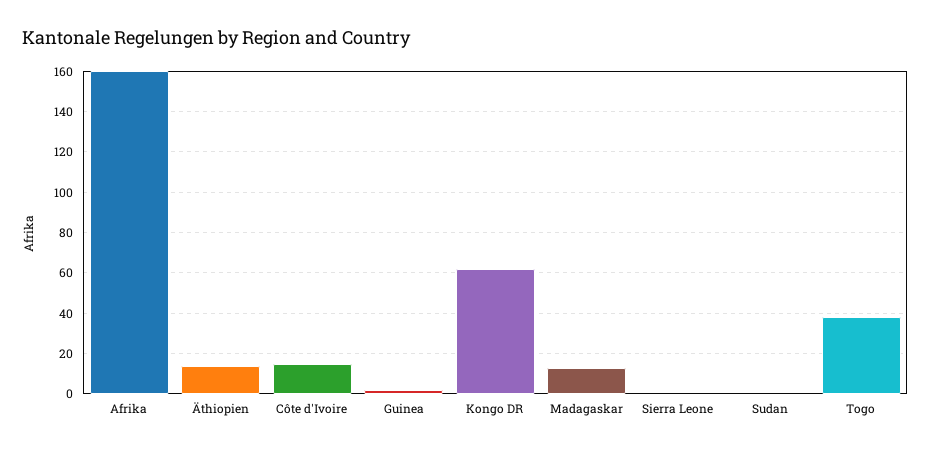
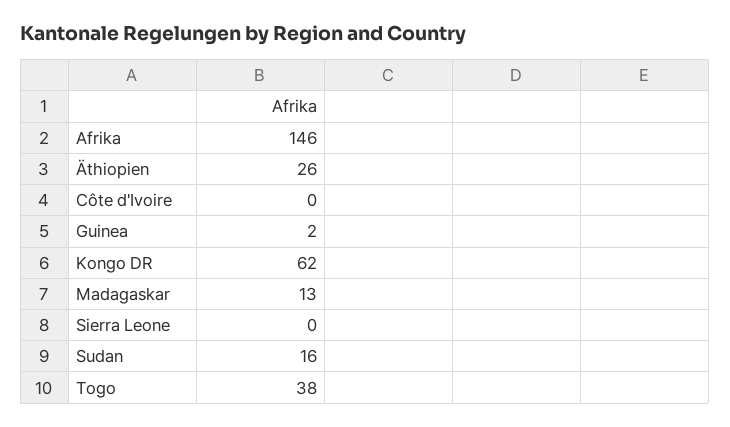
  {
-   "Afrika": 160,
+   "Afrika": 146,
-   "Äthiopien": 15,
+   "Äthiopien": 26,
-   "Côte d'Ivoire": 15,
+   "Côte d'Ivoire": 0,
    "Guinea": 2,
    "Kongo DR": 62,
    "Madagaskar": 13,
    "Sierra Leone": 0,
-   "Sudan": 0,
+   "Sudan": 16,
    "Togo": 38
  }

